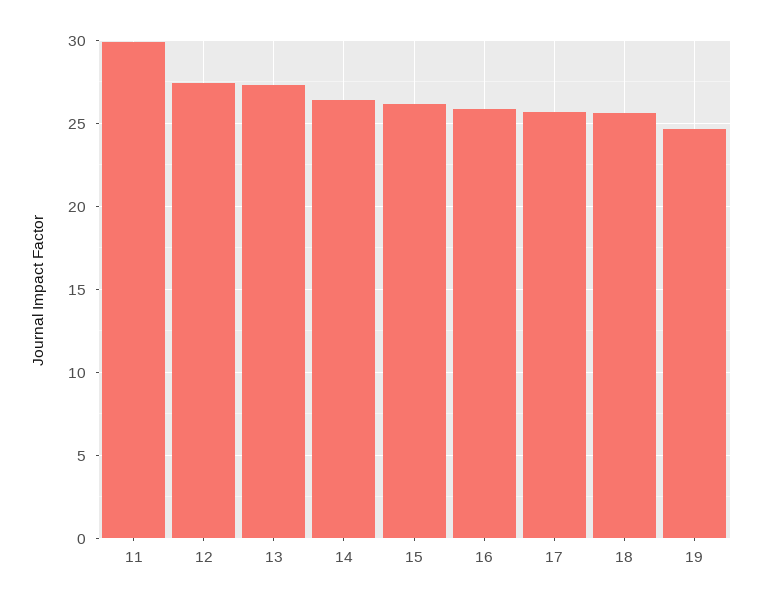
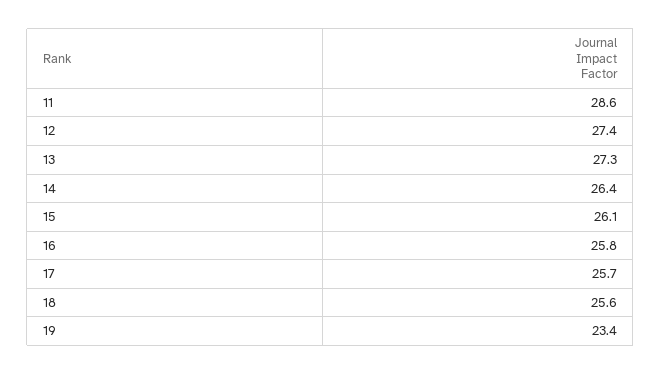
  {
-   "11": 30,
+   "11": 28.6,
    "12": 27.4,
    "13": 27.3,
    "14": 26.4,
    "15": 26.1,
    "16": 25.8,
    "17": 25.7,
    "18": 25.6,
-   "19": 24.5
+   "19": 23.4
  }

